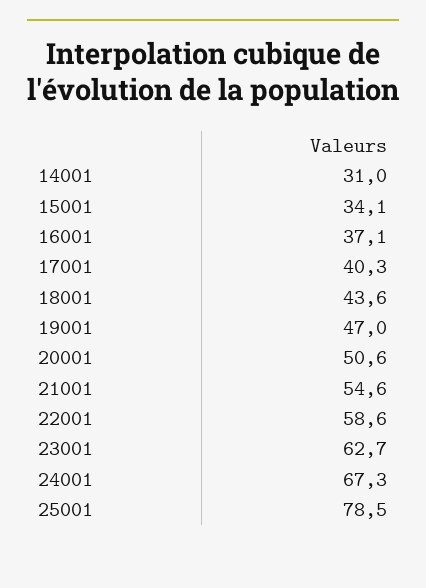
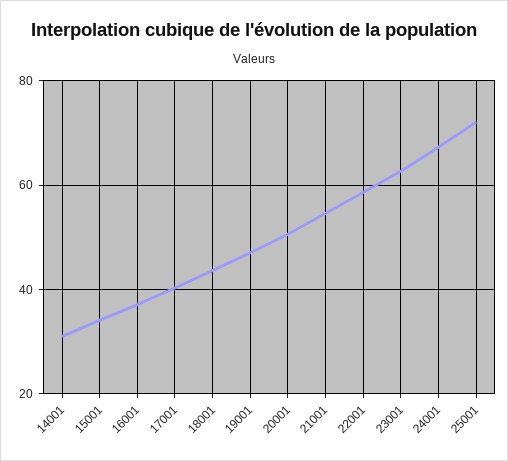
  {
    "14001": 31,
    "15001": 34.1,
    "16001": 37.1,
    "17001": 40.3,
    "18001": 43.6,
    "19001": 47,
    "20001": 50.6,
    "21001": 54.6,
    "22001": 58.6,
    "23001": 62.7,
    "24001": 67.3,
-   "25001": 78.5
+   "25001": 72
  }

